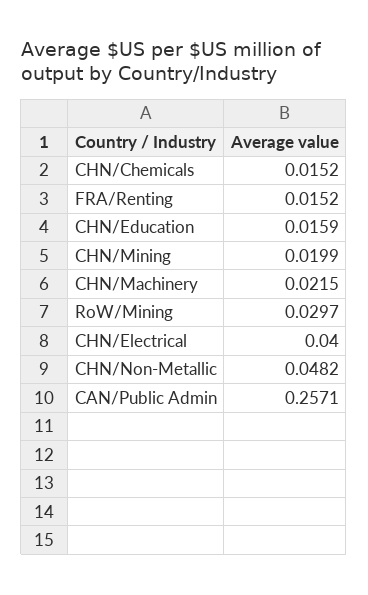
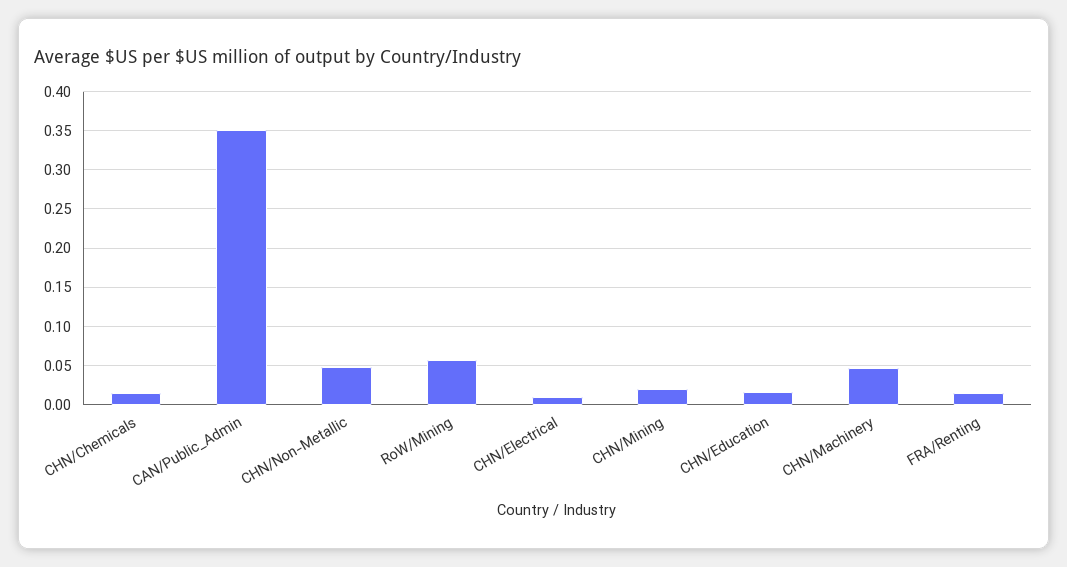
  {
    "CHN/Chemicals": 0.0152,
    "FRA/Renting": 0.0152,
    "CHN/Education": 0.0159,
    "CHN/Mining": 0.0199,
-   "CHN/Machinery": 0.0215,
+   "CHN/Machinery": 0.05,
-   "RoW/Mining": 0.0297,
+   "RoW/Mining": 0.06,
-   "CHN/Electrical": 0.04,
+   "CHN/Electrical": 0.01,
    "CHN/Non-Metallic": 0.0482,
-   "CAN/Public Admin": 0.2571
+   "CAN/Public Admin": 0.35
  }

